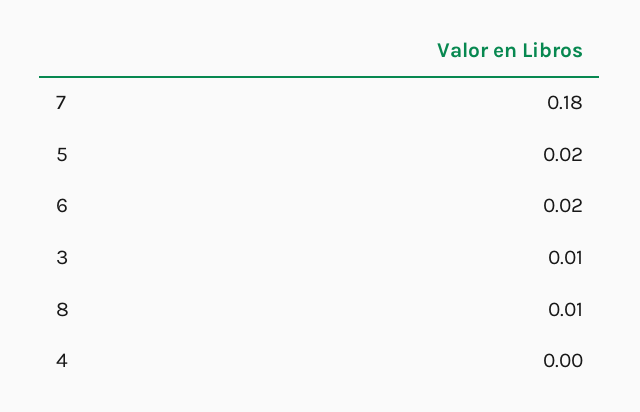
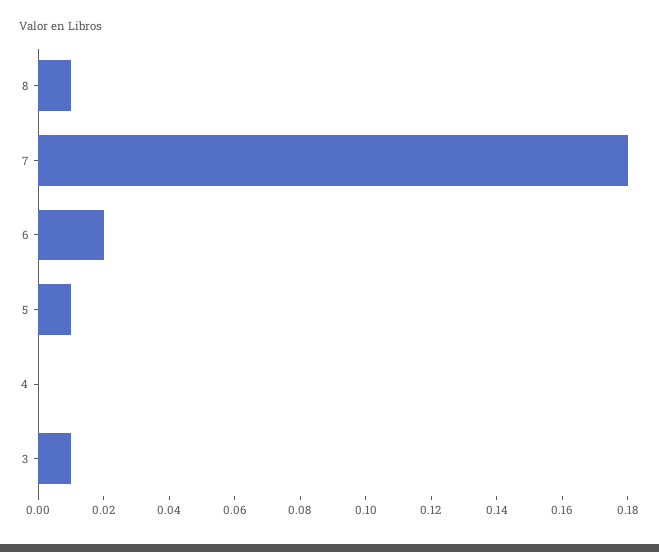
  {
    "7": 0.18,
-   "5": 0.02,
+   "5": 0.01,
    "6": 0.02,
    "3": 0.01,
    "8": 0.01,
    "4": 0
  }

